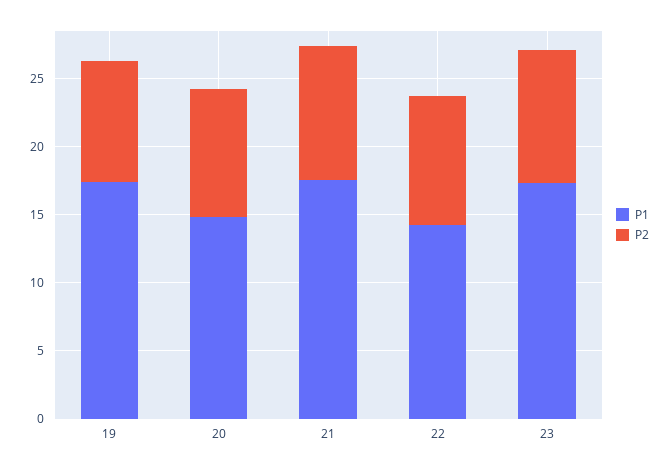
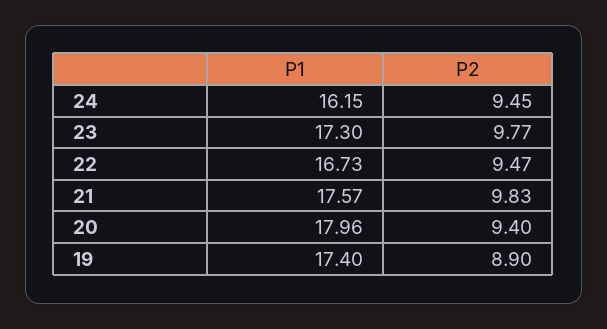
  {
    "P1": {
      "19": 17.4,
-     "20": 15,
+     "20": 17.96,
      "21": 17.57,
-     "22": 14,
+     "22": 16.73,
-     "23": 17.3
+     "23": 17.3,
+     "24": 16.15
    },
    "P2": {
      "19": 8.9,
      "20": 9.4,
      "21": 9.83,
      "22": 9.47,
-     "23": 9.77
+     "23": 9.77,
+     "24": 9.45
    }
  }

